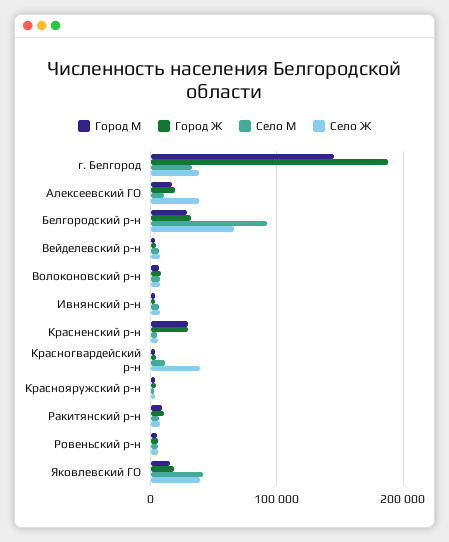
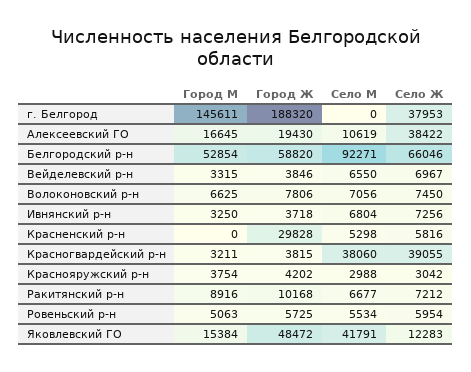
  {
    "Город М": {
      "г. Белгород": 145611,
      "Алексеевский ГО": 16645,
-     "Белгородский р-н": 30000,
+     "Белгородский р-н": 52854,
      "Вейделевский р-н": 3315,
      "Волоконовский р-н": 6625,
      "Ивнянский р-н": 3250,
-     "Красненский р-н": 30000,
+     "Красненский р-н": 0,
      "Красногвардейский р-н": 3211,
      "Краснояружский р-н": 3754,
      "Ракитянский р-н": 8916,
      "Ровеньский р-н": 5063,
      "Яковлевский ГО": 15384
    },
    "Город Ж": {
      "г. Белгород": 188320,
      "Алексеевский ГО": 19430,
-     "Белгородский р-н": 30000,
+     "Белгородский р-н": 58820,
      "Вейделевский р-н": 3846,
      "Волоконовский р-н": 7806,
      "Ивнянский р-н": 3718,
      "Красненский р-н": 29828,
      "Красногвардейский р-н": 3815,
      "Краснояружский р-н": 4202,
      "Ракитянский р-н": 10168,
      "Ровеньский р-н": 5725,
-     "Яковлевский ГО": 20000
+     "Яковлевский ГО": 48472
    },
    "Село М": {
-     "г. Белгород": 30000,
+     "г. Белгород": 0,
      "Алексеевский ГО": 10619,
      "Белгородский р-н": 92271,
      "Вейделевский р-н": 6550,
      "Волоконовский р-н": 7056,
      "Ивнянский р-н": 6804,
      "Красненский р-н": 5298,
-     "Красногвардейский р-н": 10000,
+     "Красногвардейский р-н": 38060,
      "Краснояружский р-н": 2988,
      "Ракитянский р-н": 6677,
      "Ровеньский р-н": 5534,
      "Яковлевский ГО": 41791
    },
    "Село Ж": {
      "г. Белгород": 37953,
      "Алексеевский ГО": 38422,
      "Белгородский р-н": 66046,
      "Вейделевский р-н": 6967,
      "Волоконовский р-н": 7450,
      "Ивнянский р-н": 7256,
      "Красненский р-н": 5816,
      "Красногвардейский р-н": 39055,
      "Краснояружский р-н": 3042,
      "Ракитянский р-н": 7212,
      "Ровеньский р-н": 5954,
-     "Яковлевский ГО": 40000
+     "Яковлевский ГО": 12283
    }
  }

